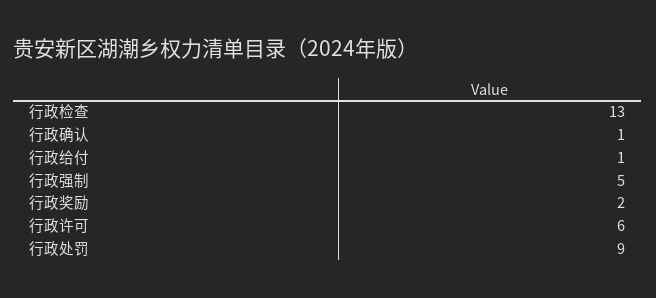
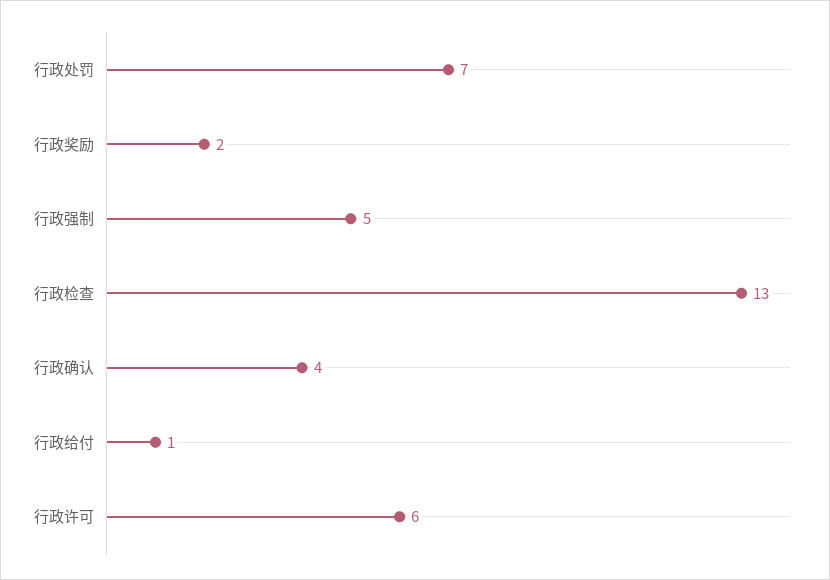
  {
    "行政检查": 13,
-   "行政确认": 1,
+   "行政确认": 4,
    "行政给付": 1,
    "行政强制": 5,
    "行政奖励": 2,
    "行政许可": 6,
-   "行政处罚": 9
+   "行政处罚": 7
  }

